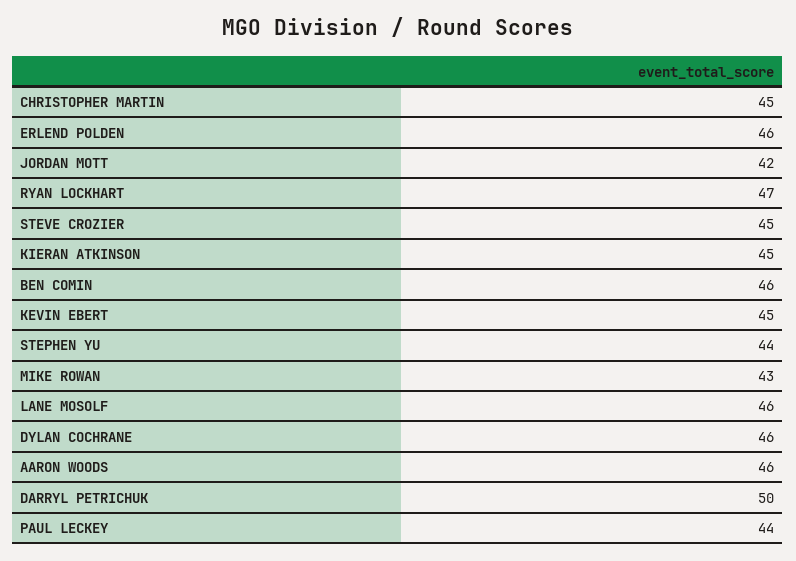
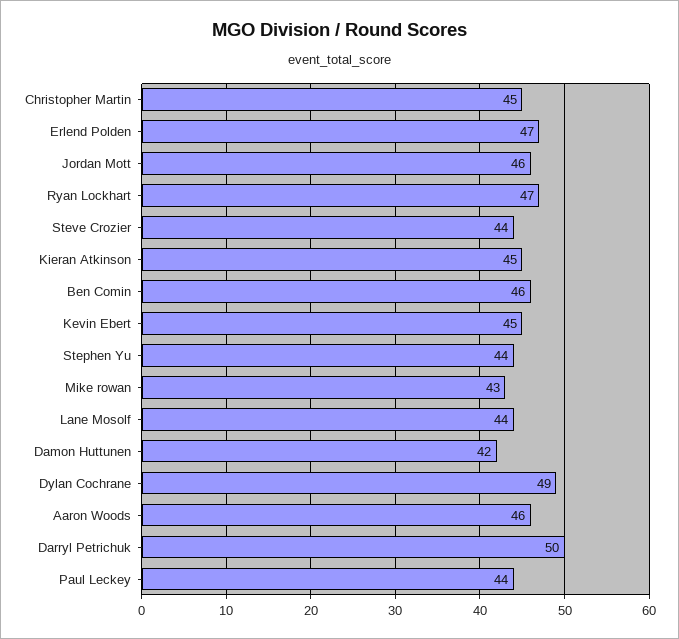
  {
    "CHRISTOPHER MARTIN": 45,
-   "ERLEND POLDEN": 46,
+   "ERLEND POLDEN": 47,
-   "JORDAN MOTT": 42,
+   "JORDAN MOTT": 46,
    "RYAN LOCKHART": 47,
-   "STEVE CROZIER": 45,
+   "STEVE CROZIER": 44,
    "KIERAN ATKINSON": 45,
    "BEN COMIN": 46,
    "KEVIN EBERT": 45,
    "STEPHEN YU": 44,
    "MIKE ROWAN": 43,
-   "LANE MOSOLF": 46,
+   "LANE MOSOLF": 44,
-   "DYLAN COCHRANE": 46,
+   "DYLAN COCHRANE": 49,
    "AARON WOODS": 46,
    "DARRYL PETRICHUK": 50,
-   "PAUL LECKEY": 44
+   "PAUL LECKEY": 44,
+   "Damon Huttunen": 42
  }

